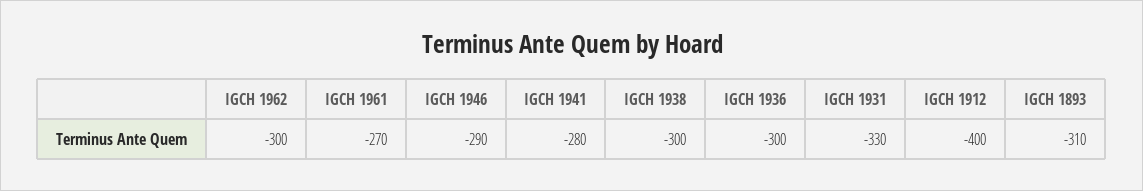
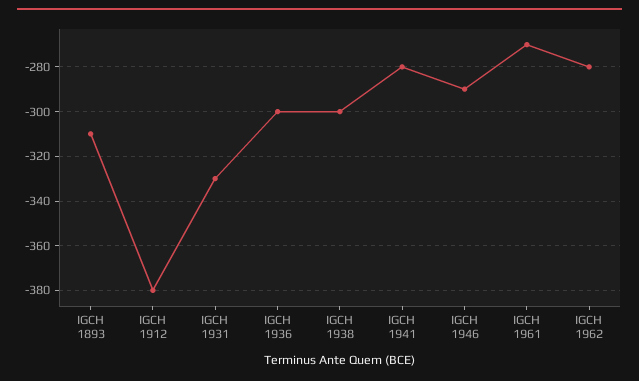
  {
-   "IGCH 1962": -300,
+   "IGCH 1962": -280,
    "IGCH 1961": -270,
    "IGCH 1946": -290,
    "IGCH 1941": -280,
    "IGCH 1938": -300,
    "IGCH 1936": -300,
    "IGCH 1931": -330,
-   "IGCH 1912": -400,
+   "IGCH 1912": -380,
    "IGCH 1893": -310
  }

